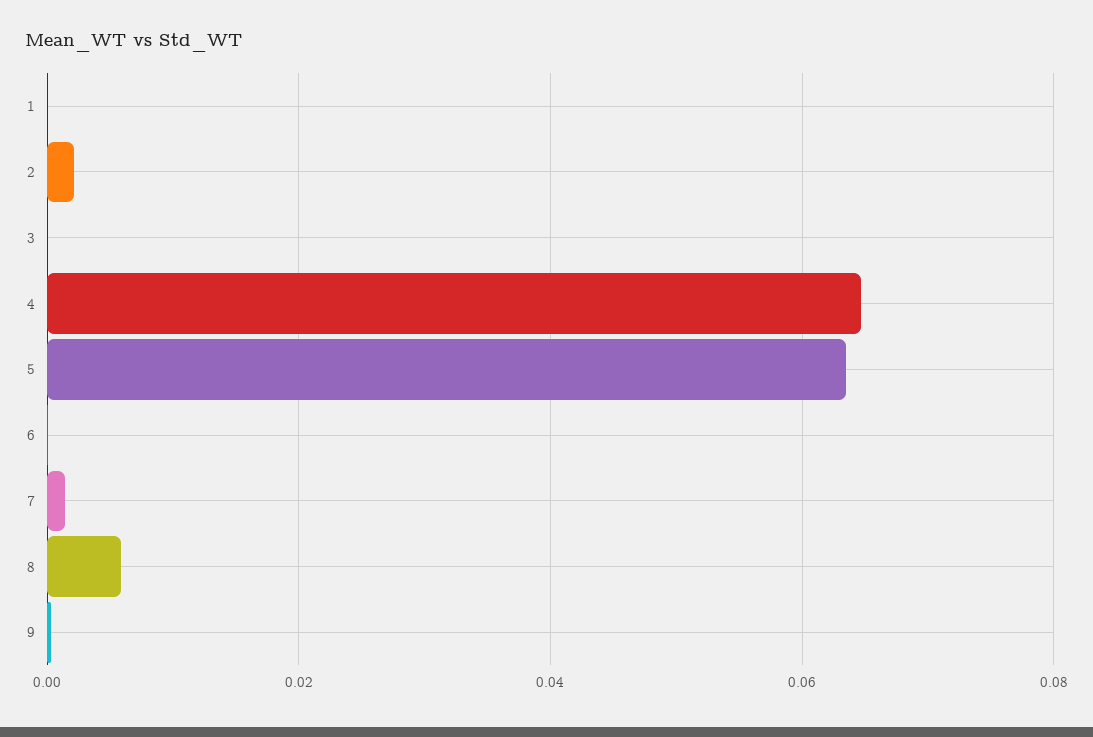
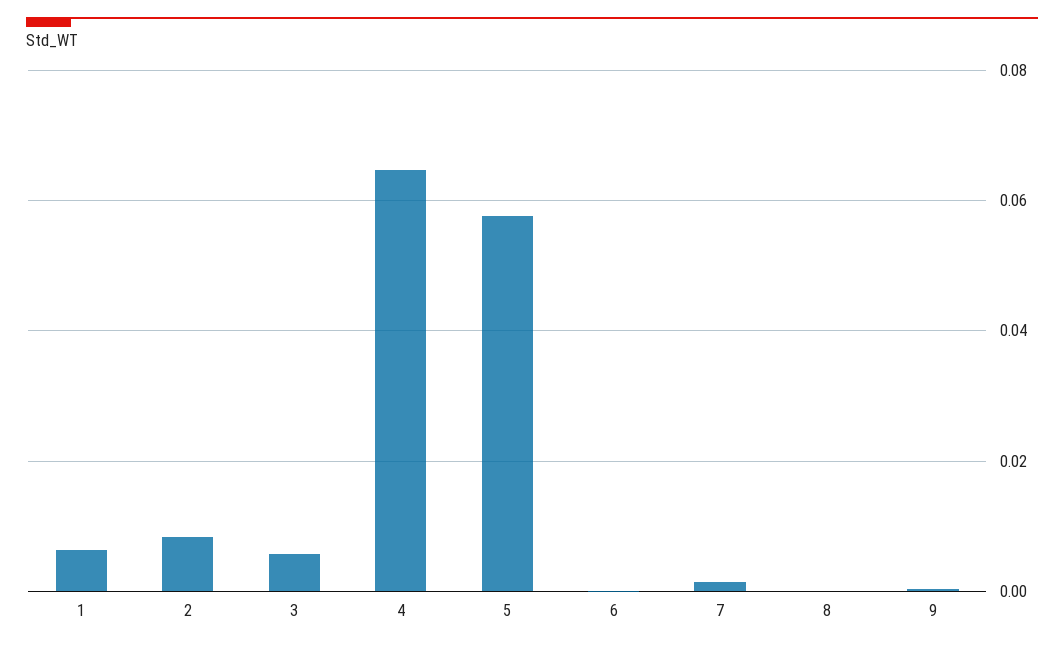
  {
-   "1": 0,
+   "1": 0.006,
-   "2": 0.002,
+   "2": 0.008,
-   "3": 0,
+   "3": 0.006,
    "4": 0.064,
-   "5": 0.064,
+   "5": 0.058,
    "6": 0,
    "7": 0.002,
-   "8": 0.006,
+   "8": 0,
    "9": 0
  }

